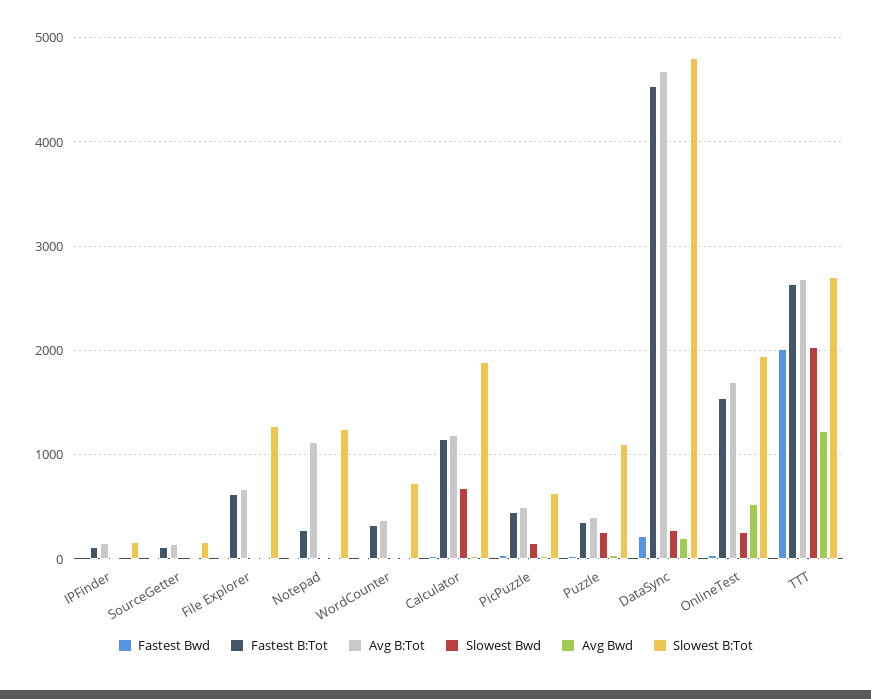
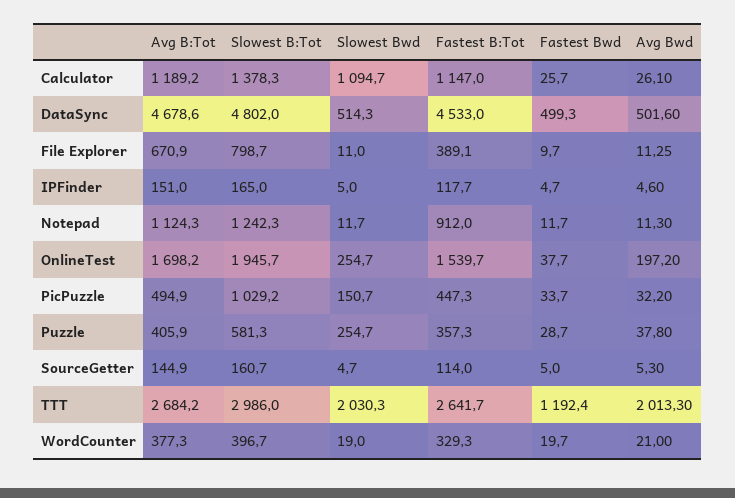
  {
    "Fastest Bwd": {
      "IPFinder": 4.7,
      "SourceGetter": 5,
      "File Explorer": 9.7,
      "Notepad": 11.7,
      "WordCounter": 19.7,
      "Calculator": 25.7,
      "PicPuzzle": 33.7,
      "Puzzle": 28.7,
-     "DataSync": 200,
+     "DataSync": 499.3,
      "OnlineTest": 37.7,
-     "TTT": 2000
+     "TTT": 1192.4
    },
    "Fastest B:Tot": {
      "IPFinder": 117.7,
      "SourceGetter": 114,
-     "File Explorer": 600,
+     "File Explorer": 389.1,
-     "Notepad": 300,
+     "Notepad": 912,
      "WordCounter": 329.3,
      "Calculator": 1147,
      "PicPuzzle": 447.3,
      "Puzzle": 357.3,
      "DataSync": 4533,
      "OnlineTest": 1539.7,
      "TTT": 2641.7
    },
    "Avg B:Tot": {
      "IPFinder": 151,
      "SourceGetter": 144.9,
      "File Explorer": 670.9,
      "Notepad": 1124.3,
      "WordCounter": 377.3,
      "Calculator": 1189.2,
      "PicPuzzle": 494.9,
      "Puzzle": 405.9,
      "DataSync": 4678.6,
      "OnlineTest": 1698.2,
      "TTT": 2684.2
    },
    "Slowest Bwd": {
      "IPFinder": 5,
      "SourceGetter": 4.7,
      "File Explorer": 11,
      "Notepad": 11.7,
      "WordCounter": 19,
-     "Calculator": 700,
+     "Calculator": 1094.7,
      "PicPuzzle": 150.7,
      "Puzzle": 254.7,
-     "DataSync": 300,
+     "DataSync": 514.3,
      "OnlineTest": 254.7,
      "TTT": 2030.3
    },
    "Avg Bwd": {
      "IPFinder": 4.6,
      "SourceGetter": 5.3,
      "File Explorer": 11.25,
      "Notepad": 11.3,
      "WordCounter": 21,
      "Calculator": 26.1,
      "PicPuzzle": 32.2,
      "Puzzle": 37.8,
-     "DataSync": 200,
+     "DataSync": 501.6,
-     "OnlineTest": 500,
+     "OnlineTest": 197.2,
-     "TTT": 1200
+     "TTT": 2013.3
    },
    "Slowest B:Tot": {
      "IPFinder": 165,
      "SourceGetter": 160.7,
-     "File Explorer": 1300,
+     "File Explorer": 798.7,
      "Notepad": 1242.3,
-     "WordCounter": 700,
+     "WordCounter": 396.7,
-     "Calculator": 1900,
+     "Calculator": 1378.3,
-     "PicPuzzle": 600,
+     "PicPuzzle": 1029.2,
-     "Puzzle": 1100,
+     "Puzzle": 581.3,
      "DataSync": 4802,
      "OnlineTest": 1945.7,
-     "TTT": 2700
+     "TTT": 2986
    }
  }

